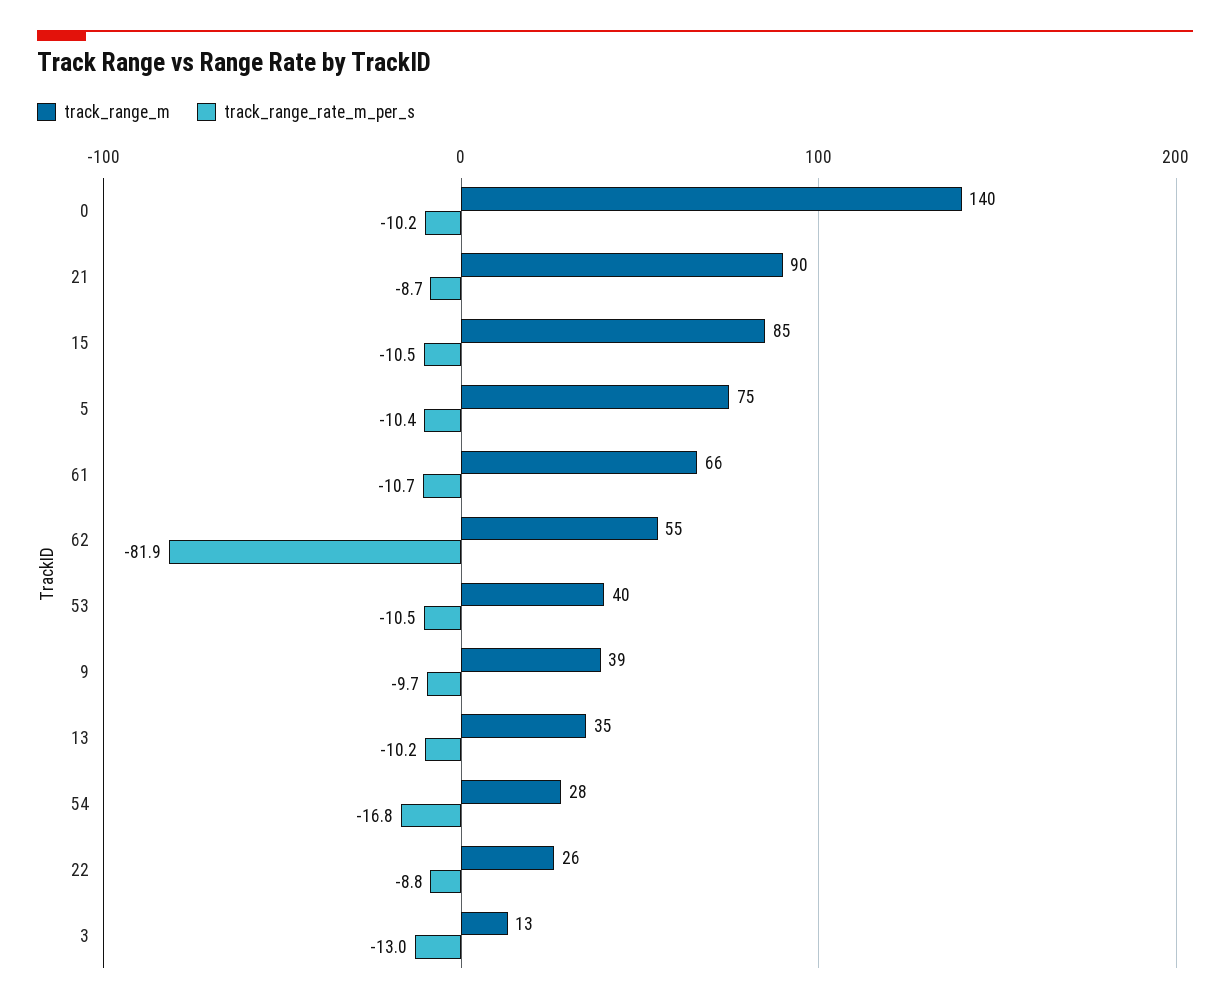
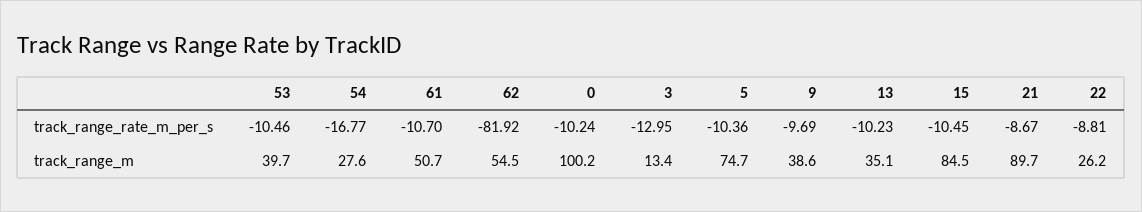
  {
    "track_range_m": {
-     "0": 140,
+     "0": 100.2,
      "21": 89.7,
      "15": 84.5,
      "5": 74.7,
-     "61": 66,
+     "61": 50.7,
      "62": 54.5,
      "53": 39.7,
      "9": 38.6,
      "13": 35.1,
      "54": 27.6,
      "22": 26.2,
      "3": 13.4
    },
    "track_range_rate_m_per_s": {
      "0": -10.24,
      "21": -8.67,
      "15": -10.45,
      "5": -10.36,
      "61": -10.7,
      "62": -81.92,
      "53": -10.46,
      "9": -9.69,
      "13": -10.23,
      "54": -16.77,
      "22": -8.81,
      "3": -12.95
    }
  }

